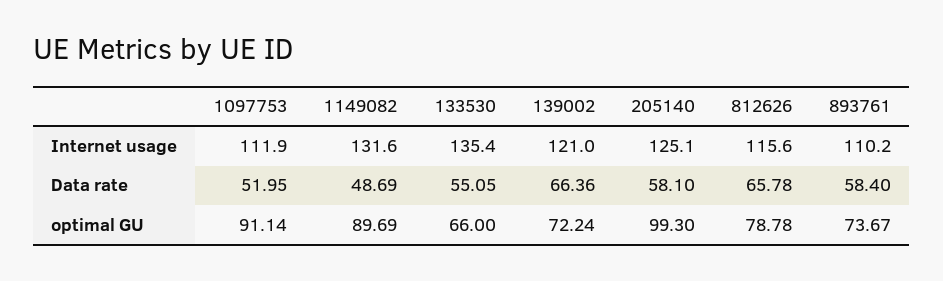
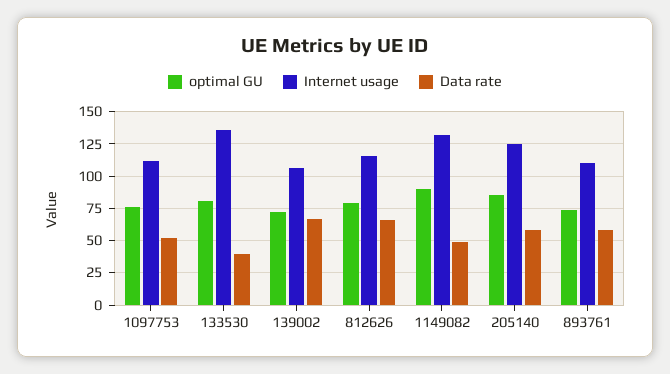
  {
    "Internet usage": {
      "1097753": 111.9,
      "1149082": 131.6,
      "133530": 135.4,
-     "139002": 121,
+     "139002": 105,
      "205140": 125.1,
      "812626": 115.6,
      "893761": 110.2
    },
    "Data rate": {
      "1097753": 51.95,
      "1149082": 48.69,
-     "133530": 55.05,
+     "133530": 40,
      "139002": 66.36,
      "205140": 58.1,
      "812626": 65.78,
      "893761": 58.4
    },
    "optimal GU": {
-     "1097753": 91.14,
+     "1097753": 75,
      "1149082": 89.69,
-     "133530": 66,
+     "133530": 80,
      "139002": 72.24,
-     "205140": 99.3,
+     "205140": 85,
      "812626": 78.78,
      "893761": 73.67
    }
  }

